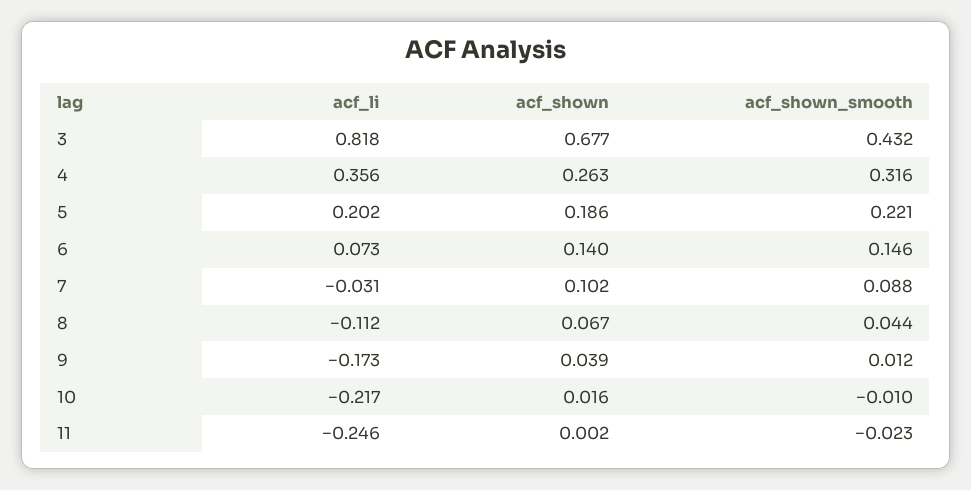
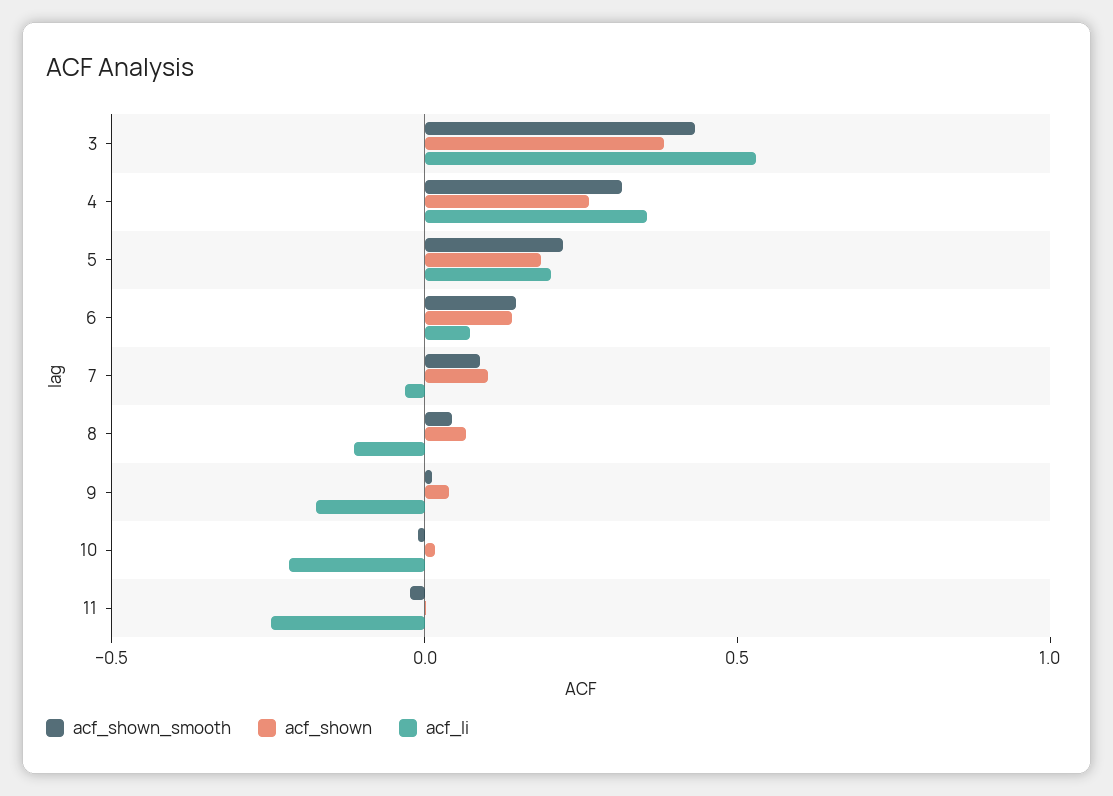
  {
    "acf_li": {
-     "3": 0.818,
+     "3": 0.5,
      "4": 0.356,
      "5": 0.202,
      "6": 0.073,
      "7": -0.031,
      "8": -0.112,
      "9": -0.173,
      "10": -0.217,
      "11": -0.246
    },
    "acf_shown": {
-     "3": 0.677,
+     "3": 0.4,
      "4": 0.263,
      "5": 0.186,
      "6": 0.14,
      "7": 0.102,
      "8": 0.067,
      "9": 0.039,
      "10": 0.016,
      "11": 0.002
    },
    "acf_shown_smooth": {
      "3": 0.432,
      "4": 0.316,
      "5": 0.221,
      "6": 0.146,
      "7": 0.088,
      "8": 0.044,
      "9": 0.012,
      "10": -0.01,
      "11": -0.023
    }
  }

